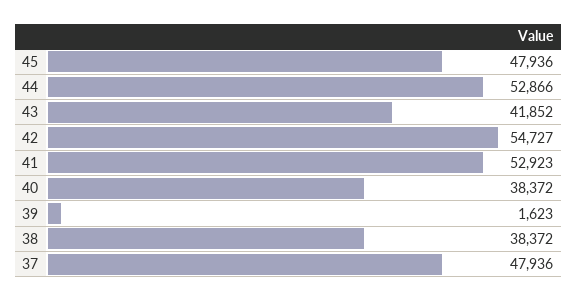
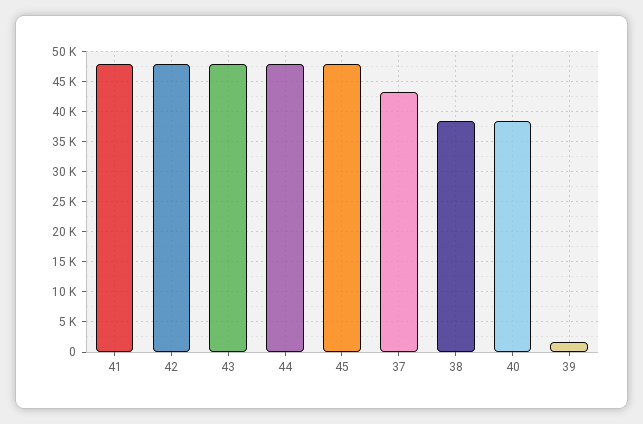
  {
    "45": 47936,
-   "44": 52866,
+   "44": 48000,
-   "43": 41852,
+   "43": 48000,
-   "42": 54727,
+   "42": 48000,
-   "41": 52923,
+   "41": 48000,
    "40": 38372,
    "39": 1623,
    "38": 38372,
-   "37": 47936
+   "37": 43000
  }

